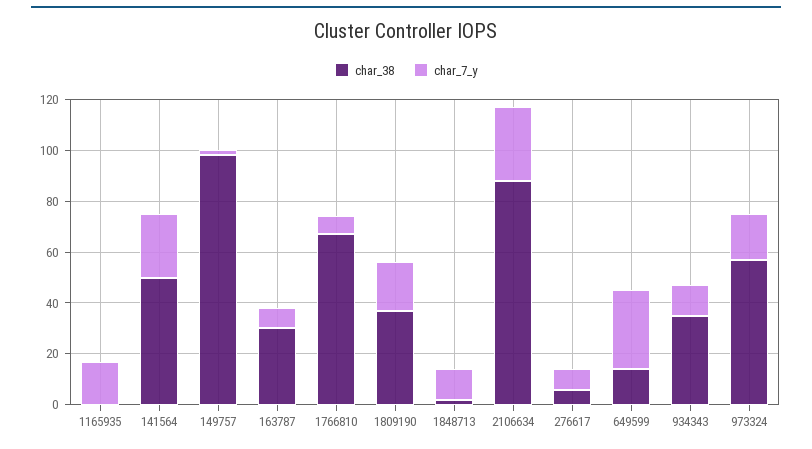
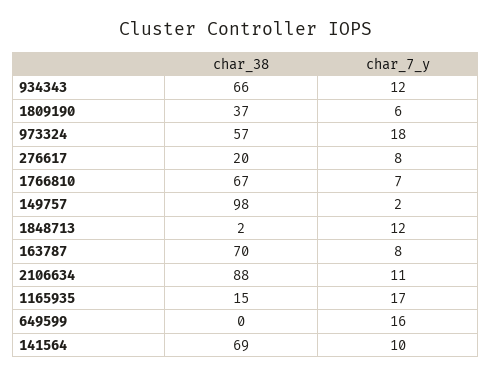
  {
    "char_38": {
-     "1165935": 0,
+     "1165935": 15,
-     "141564": 50,
+     "141564": 69,
      "149757": 98,
-     "163787": 30,
+     "163787": 70,
      "1766810": 67,
      "1809190": 37,
      "1848713": 2,
      "2106634": 88,
-     "276617": 5,
+     "276617": 20,
-     "649599": 15,
+     "649599": 0,
-     "934343": 35,
+     "934343": 66,
      "973324": 57
    },
    "char_7_y": {
      "1165935": 17,
-     "141564": 25,
+     "141564": 10,
      "149757": 2,
      "163787": 8,
      "1766810": 7,
-     "1809190": 20,
+     "1809190": 6,
      "1848713": 12,
-     "2106634": 30,
+     "2106634": 11,
      "276617": 8,
-     "649599": 30,
+     "649599": 16,
      "934343": 12,
      "973324": 18
    }
  }

